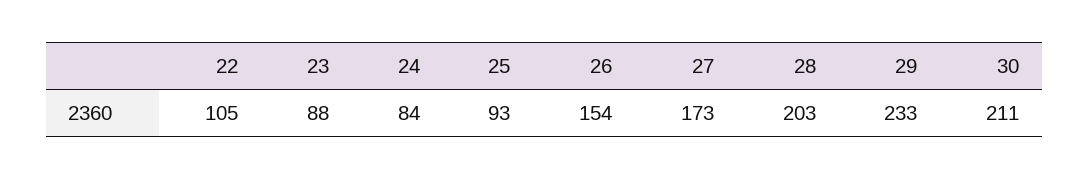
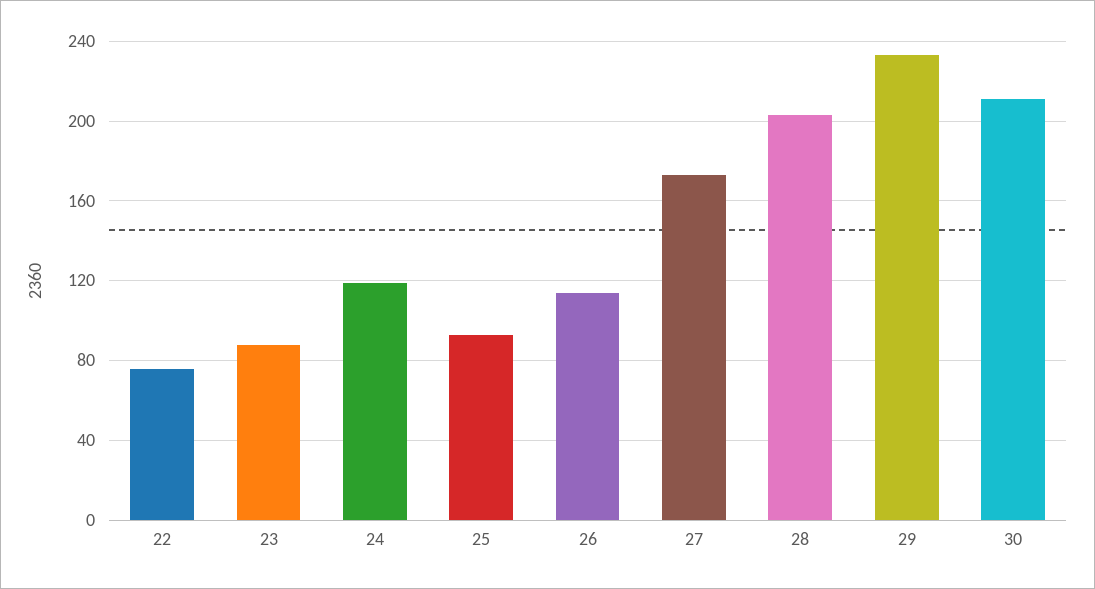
  {
-   "22": 105,
+   "22": 75,
    "23": 88,
-   "24": 84,
+   "24": 120,
    "25": 93,
-   "26": 154,
+   "26": 115,
    "27": 173,
    "28": 203,
    "29": 233,
    "30": 211
  }

